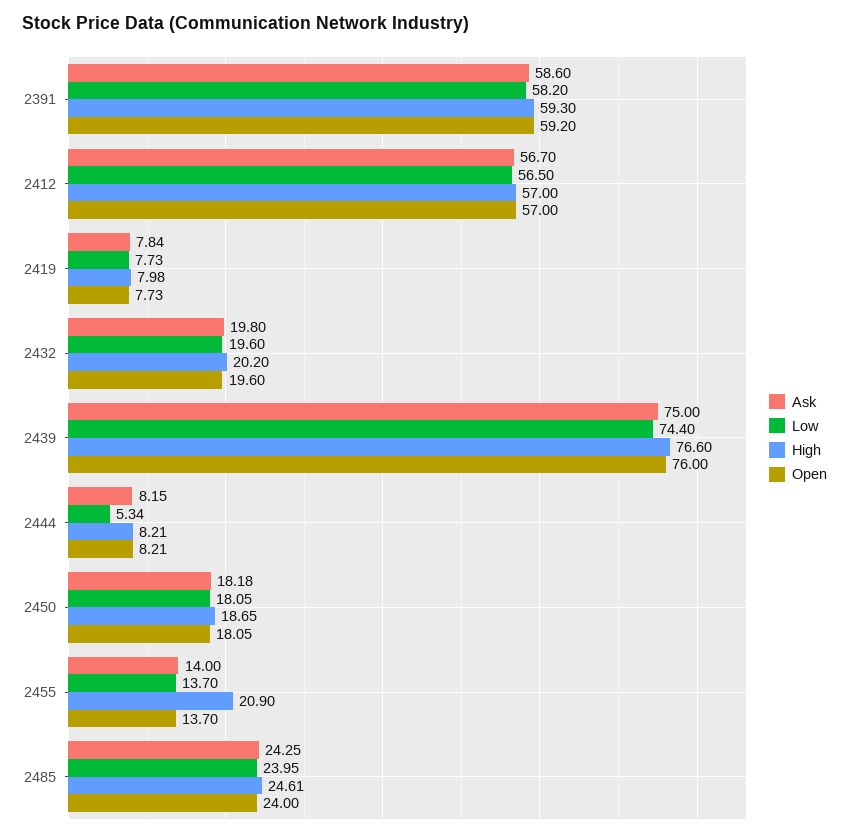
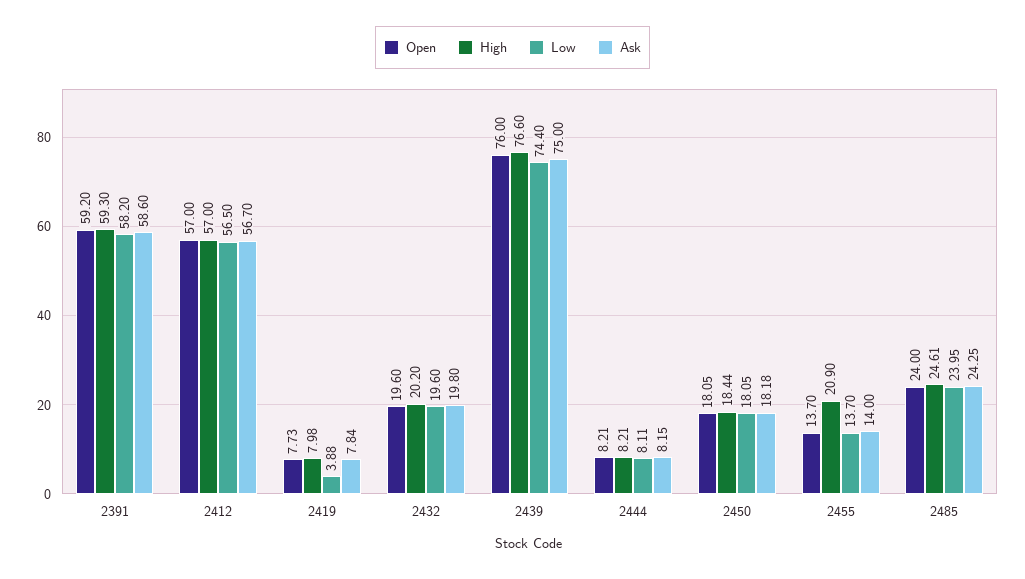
  {
    "Ask": {
      "2391": 58.6,
      "2412": 56.7,
      "2419": 7.84,
      "2432": 19.8,
      "2439": 75,
      "2444": 8.15,
      "2450": 18.18,
      "2455": 14,
      "2485": 24.25
    },
    "Low": {
      "2391": 58.2,
      "2412": 56.5,
-     "2419": 7.73,
+     "2419": 3.88,
      "2432": 19.6,
      "2439": 74.4,
-     "2444": 5.34,
+     "2444": 8.11,
      "2450": 18.05,
      "2455": 13.7,
      "2485": 23.95
    },
    "High": {
      "2391": 59.3,
      "2412": 57,
      "2419": 7.98,
      "2432": 20.2,
      "2439": 76.6,
      "2444": 8.21,
-     "2450": 18.65,
+     "2450": 18.44,
      "2455": 20.9,
      "2485": 24.61
    },
    "Open": {
      "2391": 59.2,
      "2412": 57,
      "2419": 7.73,
      "2432": 19.6,
      "2439": 76,
      "2444": 8.21,
      "2450": 18.05,
      "2455": 13.7,
      "2485": 24
    }
  }

